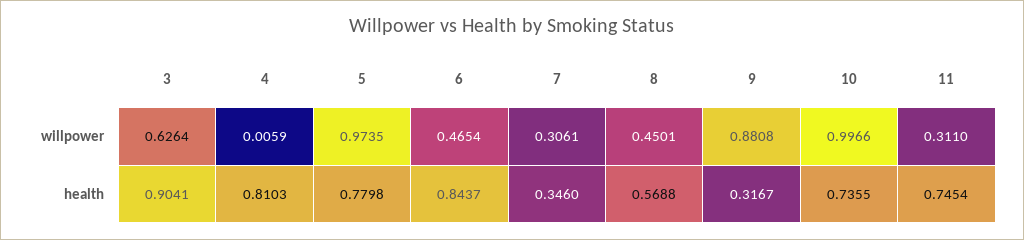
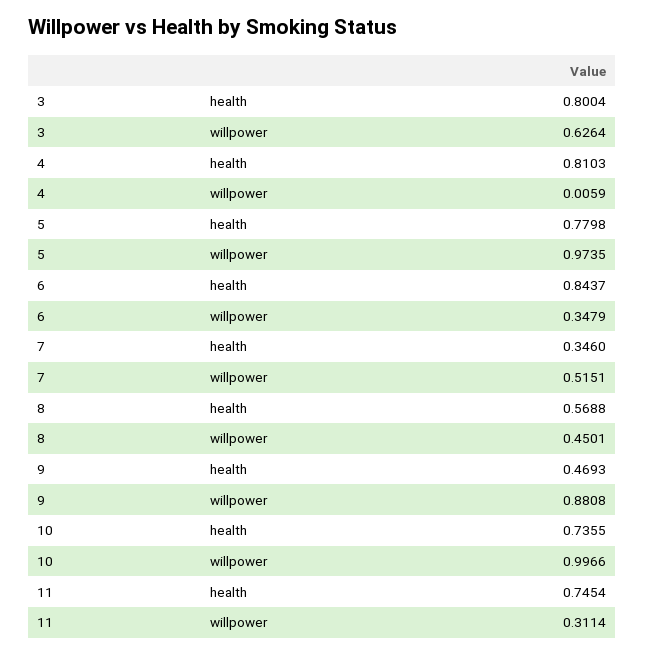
  {
    "3": {
      "willpower": 0.6264,
-     "health": 0.9041
+     "health": 0.8004
    },
    "4": {
      "willpower": 0.0059,
      "health": 0.8103
    },
    "5": {
      "willpower": 0.9735,
      "health": 0.7798
    },
    "6": {
-     "willpower": 0.4654,
+     "willpower": 0.3479,
      "health": 0.8437
    },
    "7": {
-     "willpower": 0.3061,
+     "willpower": 0.5151,
      "health": 0.346
    },
    "8": {
      "willpower": 0.4501,
      "health": 0.5688
    },
    "9": {
      "willpower": 0.8808,
-     "health": 0.3167
+     "health": 0.4693
    },
    "10": {
      "willpower": 0.9966,
      "health": 0.7355
    },
    "11": {
-     "willpower": 0.311,
+     "willpower": 0.3114,
      "health": 0.7454
    }
  }

